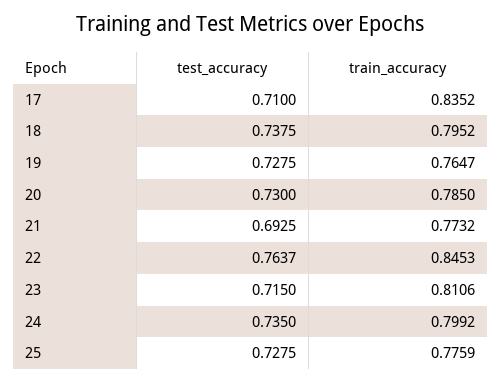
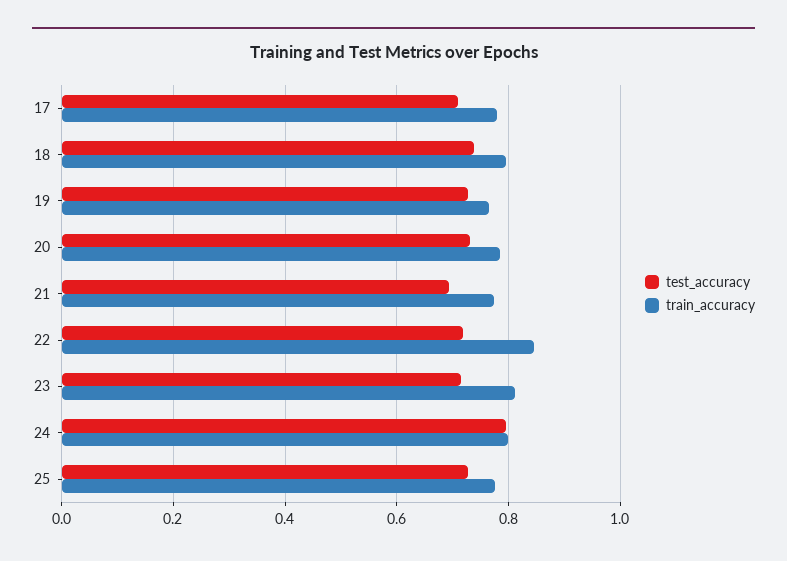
  {
    "test_accuracy": {
      "17": 0.71,
      "18": 0.7375,
      "19": 0.7275,
      "20": 0.73,
      "21": 0.6925,
-     "22": 0.7637,
+     "22": 0.72,
      "23": 0.715,
-     "24": 0.735,
+     "24": 0.8,
      "25": 0.7275
    },
    "train_accuracy": {
-     "17": 0.8352,
+     "17": 0.78,
      "18": 0.7952,
      "19": 0.7647,
      "20": 0.785,
      "21": 0.7732,
      "22": 0.8453,
      "23": 0.8106,
      "24": 0.7992,
      "25": 0.7759
    }
  }

